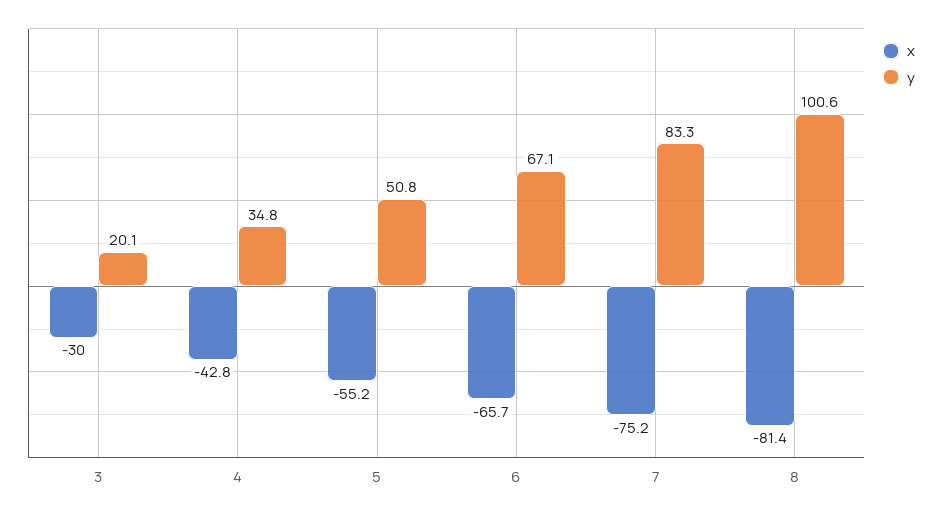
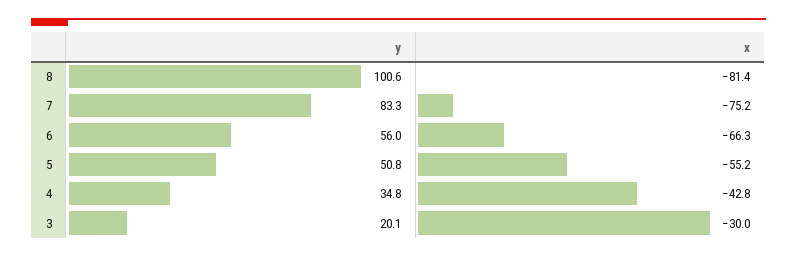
  {
    "x": {
      "3": -30,
      "4": -42.8,
      "5": -55.2,
-     "6": -65.7,
+     "6": -66.3,
      "7": -75.2,
      "8": -81.4
    },
    "y": {
      "3": 20.1,
      "4": 34.8,
      "5": 50.8,
-     "6": 67.1,
+     "6": 56,
      "7": 83.3,
      "8": 100.6
    }
  }

